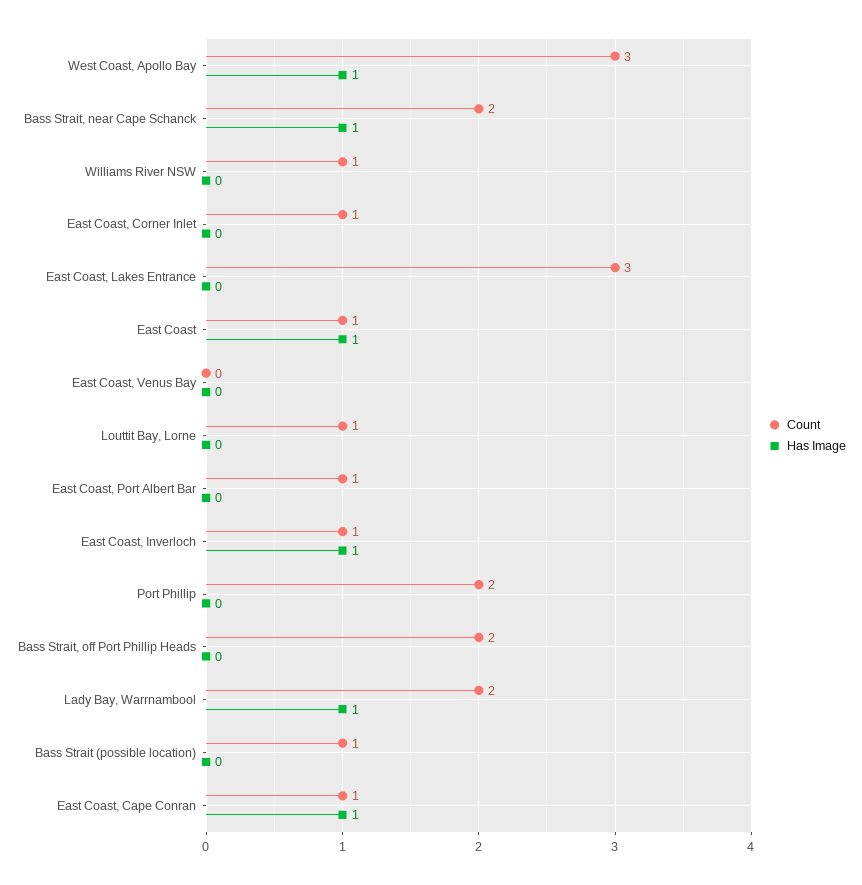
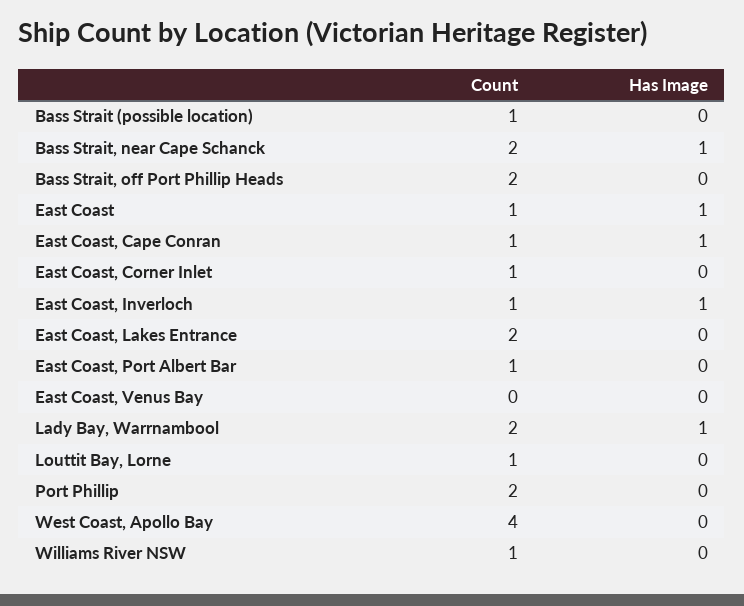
  {
    "Count": {
-     "West Coast, Apollo Bay": 3,
+     "West Coast, Apollo Bay": 4,
      "Bass Strait, near Cape Schanck": 2,
      "Williams River NSW": 1,
      "East Coast, Corner Inlet": 1,
-     "East Coast, Lakes Entrance": 3,
+     "East Coast, Lakes Entrance": 2,
      "East Coast": 1,
      "East Coast, Venus Bay": 0,
      "Louttit Bay, Lorne": 1,
      "East Coast, Port Albert Bar": 1,
      "East Coast, Inverloch": 1,
      "Port Phillip": 2,
      "Bass Strait, off Port Phillip Heads": 2,
      "Lady Bay, Warrnambool": 2,
      "Bass Strait (possible location)": 1,
      "East Coast, Cape Conran": 1
    },
    "Has Image": {
-     "West Coast, Apollo Bay": 1,
+     "West Coast, Apollo Bay": 0,
      "Bass Strait, near Cape Schanck": 1,
      "Williams River NSW": 0,
      "East Coast, Corner Inlet": 0,
      "East Coast, Lakes Entrance": 0,
      "East Coast": 1,
      "East Coast, Venus Bay": 0,
      "Louttit Bay, Lorne": 0,
      "East Coast, Port Albert Bar": 0,
      "East Coast, Inverloch": 1,
      "Port Phillip": 0,
      "Bass Strait, off Port Phillip Heads": 0,
      "Lady Bay, Warrnambool": 1,
      "Bass Strait (possible location)": 0,
      "East Coast, Cape Conran": 1
    }
  }

